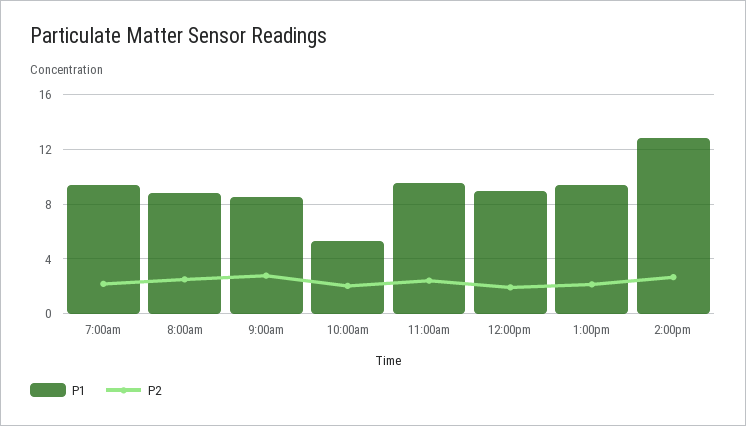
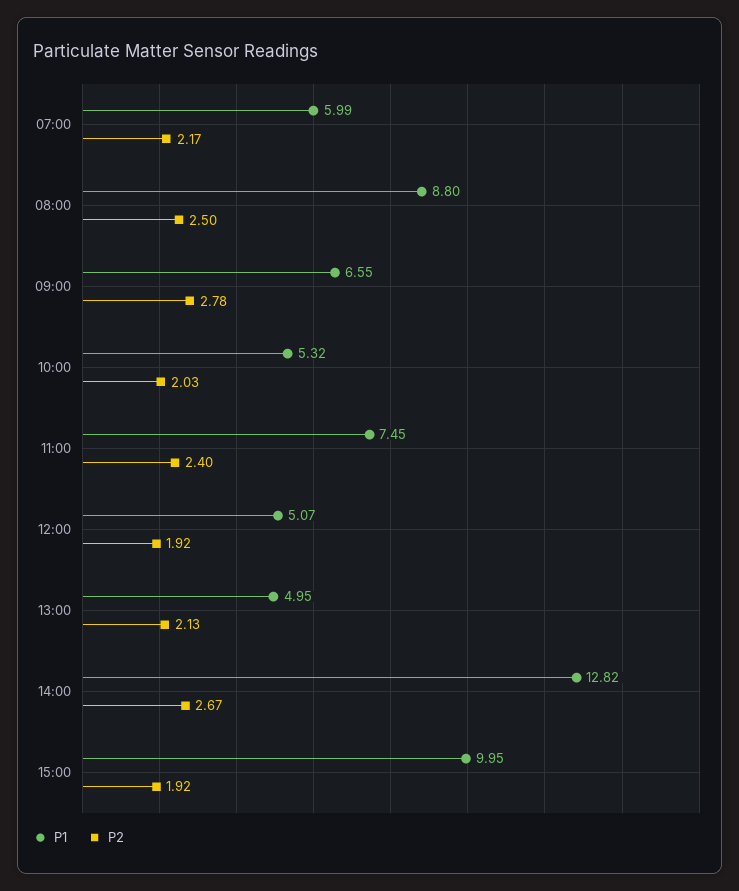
  {
    "P1": {
-     "7:00am": 9.5,
+     "7:00am": 5.99,
      "8:00am": 8.8,
-     "9:00am": 8.5,
+     "9:00am": 6.55,
      "10:00am": 5.32,
-     "11:00am": 9.5,
+     "11:00am": 7.45,
-     "12:00pm": 9,
+     "12:00pm": 5.07,
-     "1:00pm": 9.5,
+     "1:00pm": 4.95,
-     "2:00pm": 12.82
+     "2:00pm": 12.82,
+     "15:00": 9.95
    },
    "P2": {
      "7:00am": 2.17,
      "8:00am": 2.5,
      "9:00am": 2.78,
      "10:00am": 2.03,
      "11:00am": 2.4,
      "12:00pm": 1.92,
      "1:00pm": 2.13,
-     "2:00pm": 2.67
+     "2:00pm": 2.67,
+     "15:00": 1.92
    }
  }

